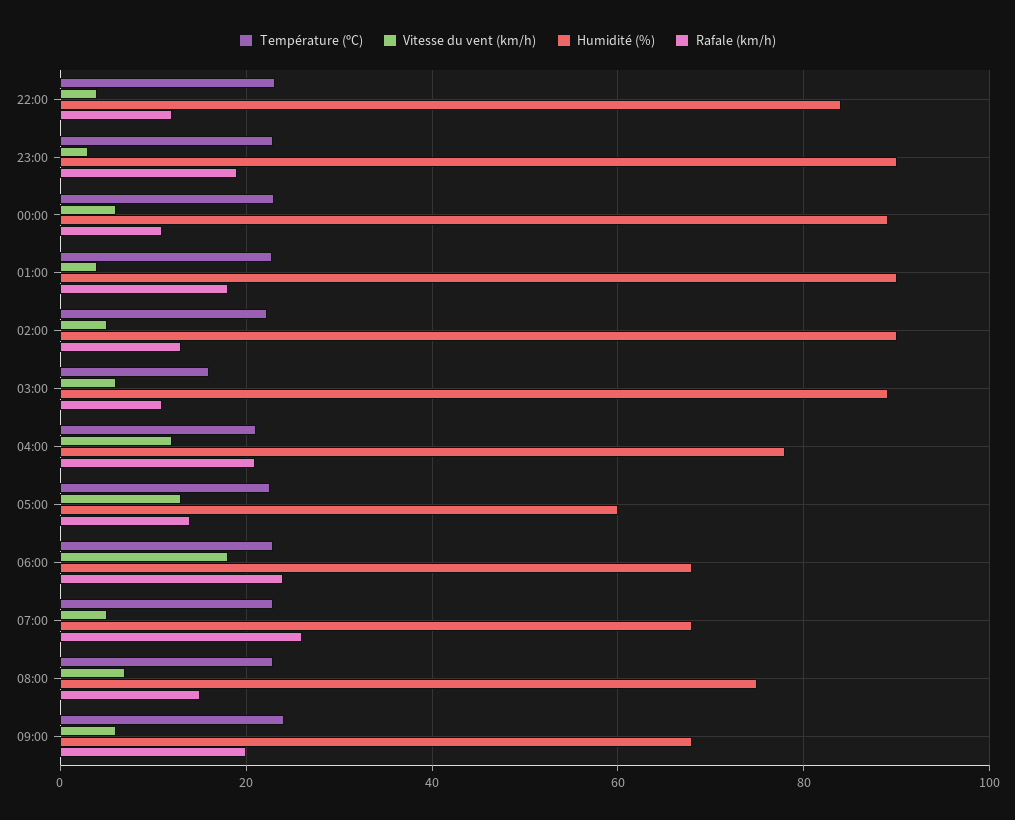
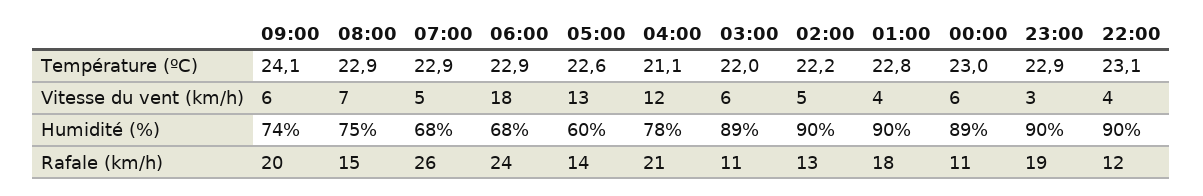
  {
    "Température (ºC)": {
      "22:00": 23.1,
      "23:00": 22.9,
      "00:00": 23,
      "01:00": 22.8,
      "02:00": 22.2,
-     "03:00": 16,
+     "03:00": 22,
      "04:00": 21.1,
      "05:00": 22.6,
      "06:00": 22.9,
      "07:00": 22.9,
      "08:00": 22.9,
      "09:00": 24.1
    },
    "Vitesse du vent (km/h)": {
      "22:00": 4,
      "23:00": 3,
      "00:00": 6,
      "01:00": 4,
      "02:00": 5,
      "03:00": 6,
      "04:00": 12,
      "05:00": 13,
      "06:00": 18,
      "07:00": 5,
      "08:00": 7,
      "09:00": 6
    },
    "Humidité (%)": {
-     "22:00": 84,
+     "22:00": 90,
      "23:00": 90,
      "00:00": 89,
      "01:00": 90,
      "02:00": 90,
      "03:00": 89,
      "04:00": 78,
      "05:00": 60,
      "06:00": 68,
      "07:00": 68,
      "08:00": 75,
-     "09:00": 68
+     "09:00": 74
    },
    "Rafale (km/h)": {
      "22:00": 12,
      "23:00": 19,
      "00:00": 11,
      "01:00": 18,
      "02:00": 13,
      "03:00": 11,
      "04:00": 21,
      "05:00": 14,
      "06:00": 24,
      "07:00": 26,
      "08:00": 15,
      "09:00": 20
    }
  }

